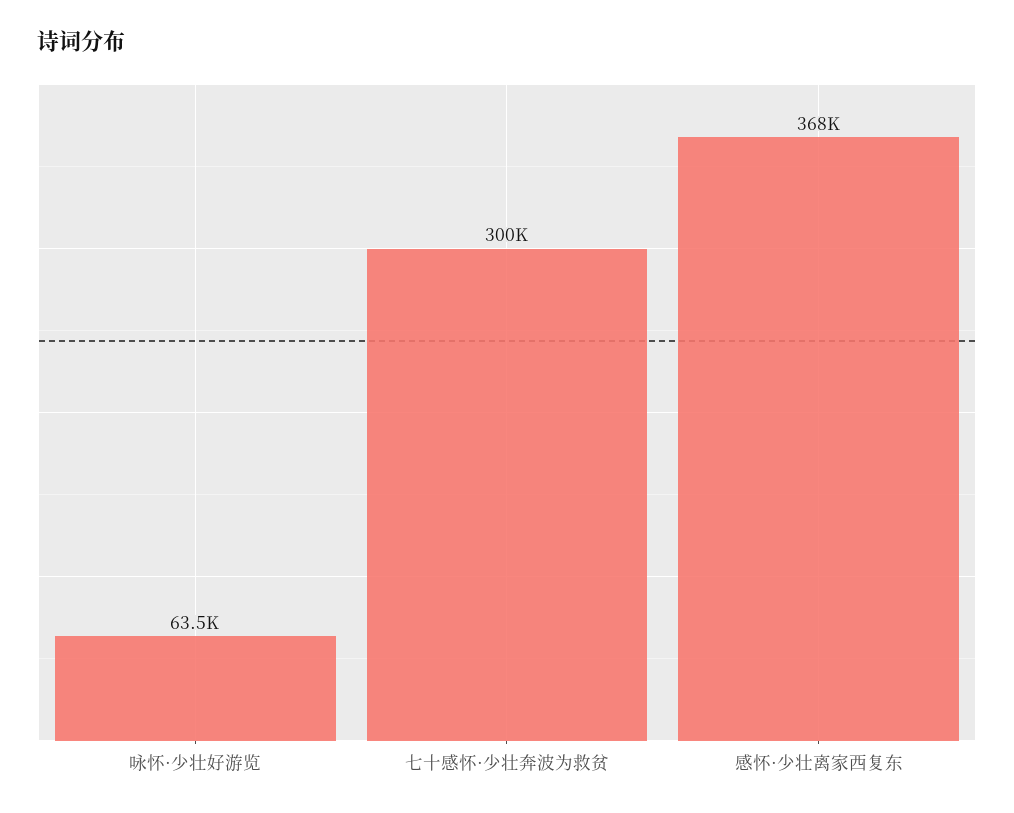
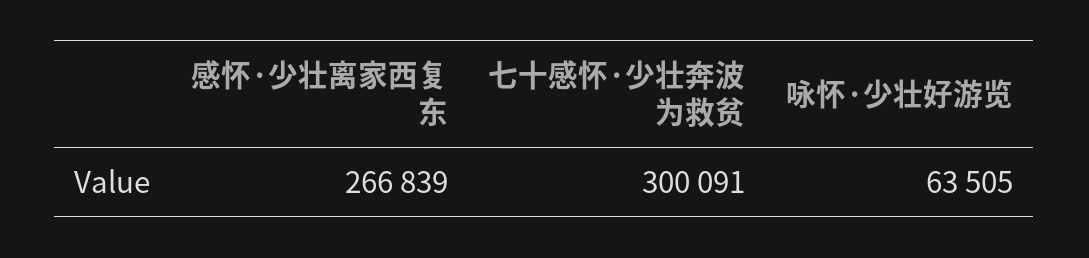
  {
    "咏怀·少壮好游览": 63505,
    "七十感怀·少壮奔波为救贫": 300091,
-   "感怀·少壮离家西复东": 368000
+   "感怀·少壮离家西复东": 266839
  }

